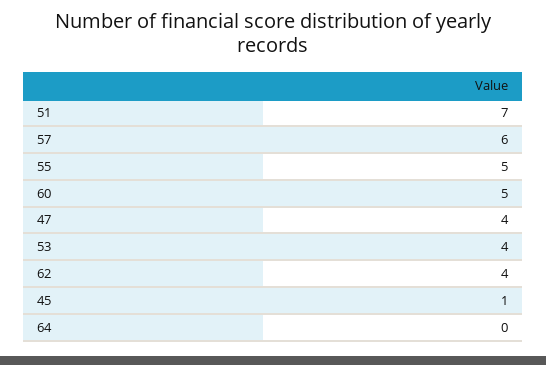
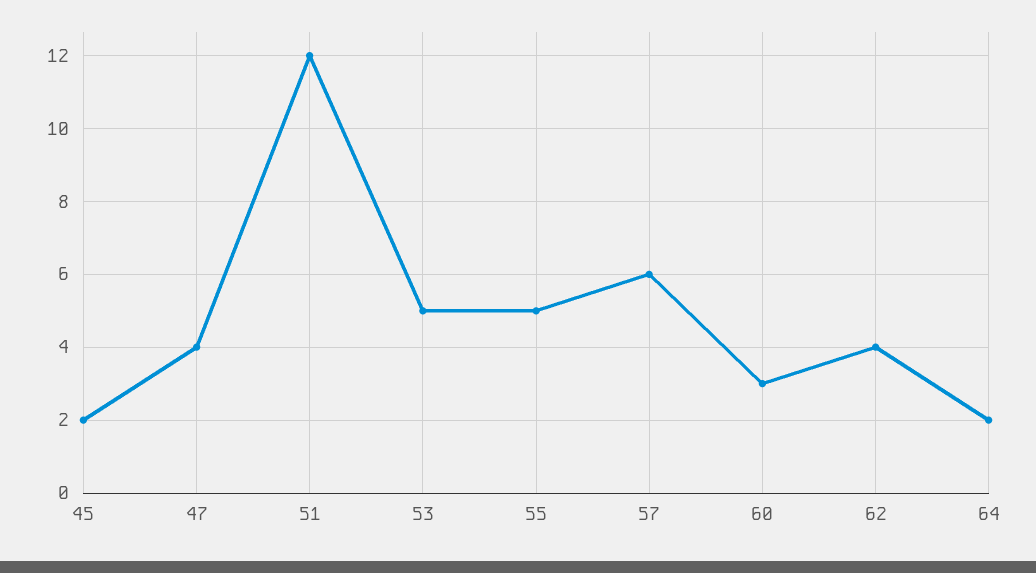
  {
-   "51": 7,
+   "51": 12,
    "57": 6,
    "55": 5,
-   "60": 5,
+   "60": 3,
    "47": 4,
-   "53": 4,
+   "53": 5,
    "62": 4,
-   "45": 1,
+   "45": 2,
-   "64": 0
+   "64": 2
  }

